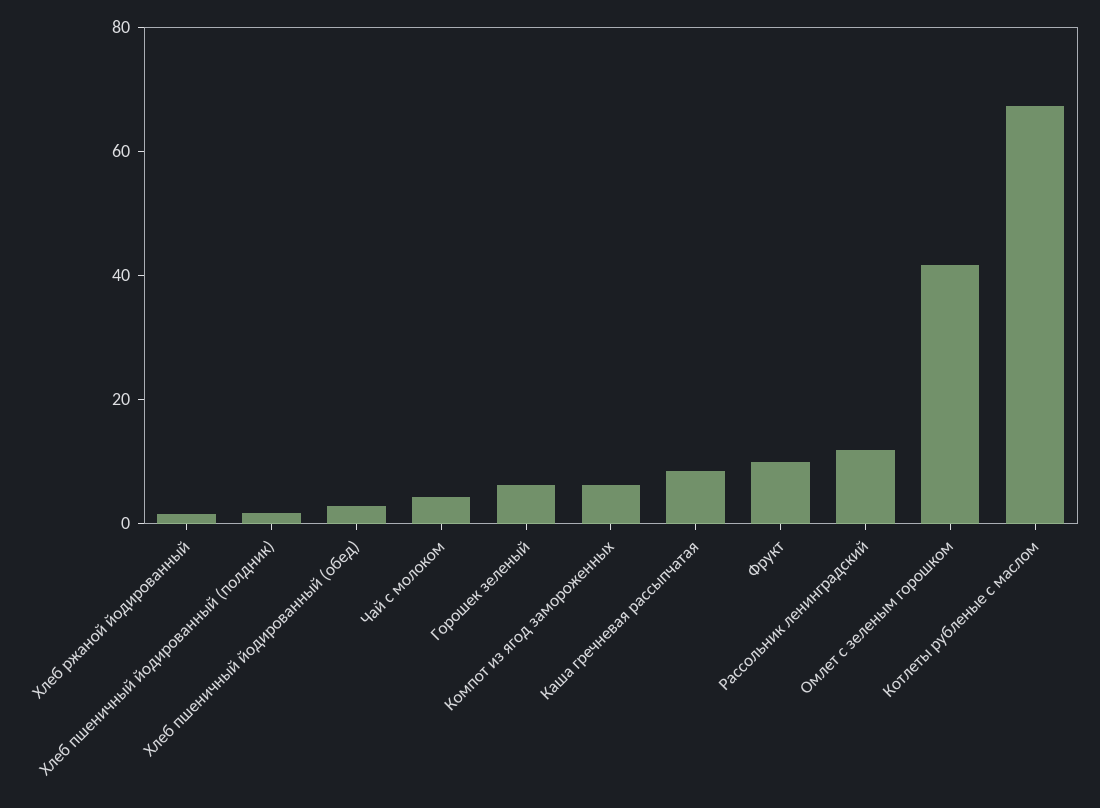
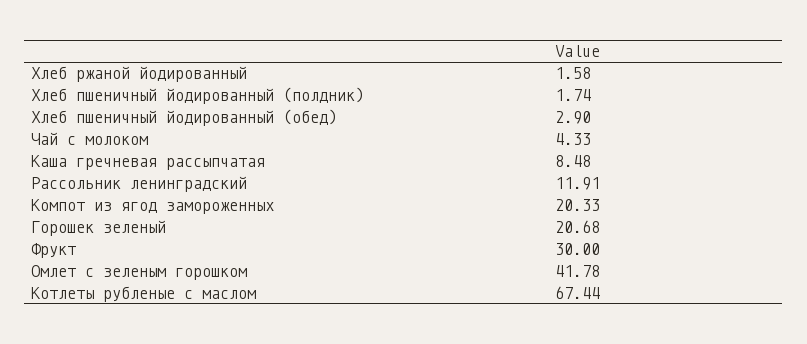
  {
    "Хлеб ржаной йодированный": 1.58,
    "Хлеб пшеничный йодированный (полдник)": 1.74,
    "Хлеб пшеничный йодированный (обед)": 2.9,
    "Чай с молоком": 4.33,
-   "Горошек зеленый": 5,
+   "Горошек зеленый": 20.68,
-   "Компот из ягод замороженных": 5,
+   "Компот из ягод замороженных": 20.33,
    "Каша гречневая рассыпчатая": 8.48,
-   "Фрукт": 10,
+   "Фрукт": 30,
    "Рассольник ленинградский": 11.91,
    "Омлет с зеленым горошком": 41.78,
    "Котлеты рубленые с маслом": 67.44
  }

